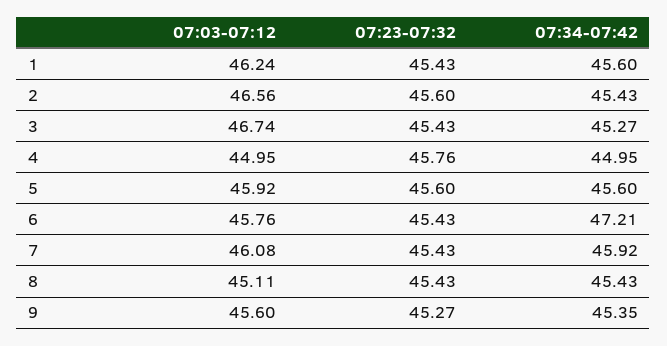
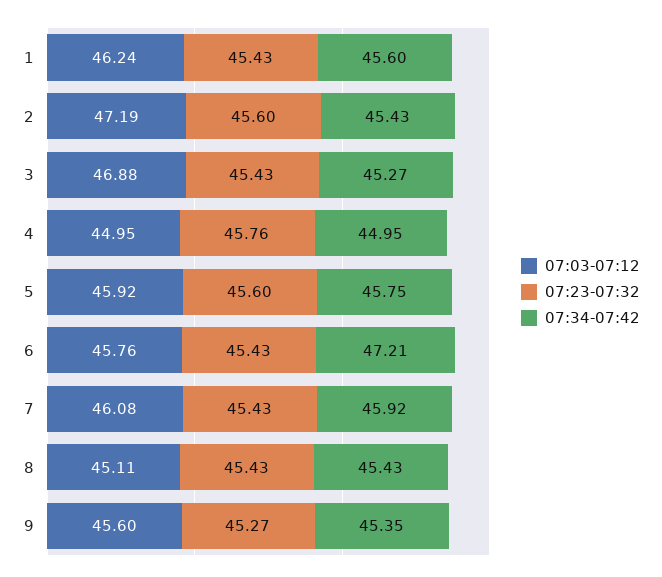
  {
    "07:03-07:12": {
      "1": 46.24,
-     "2": 46.56,
+     "2": 47.19,
-     "3": 46.74,
+     "3": 46.88,
      "4": 44.95,
      "5": 45.92,
      "6": 45.76,
      "7": 46.08,
      "8": 45.11,
      "9": 45.6
    },
    "07:23-07:32": {
      "1": 45.43,
      "2": 45.6,
      "3": 45.43,
      "4": 45.76,
      "5": 45.6,
      "6": 45.43,
      "7": 45.43,
      "8": 45.43,
      "9": 45.27
    },
    "07:34-07:42": {
      "1": 45.6,
      "2": 45.43,
      "3": 45.27,
      "4": 44.95,
-     "5": 45.6,
+     "5": 45.75,
      "6": 47.21,
      "7": 45.92,
      "8": 45.43,
      "9": 45.35
    }
  }

